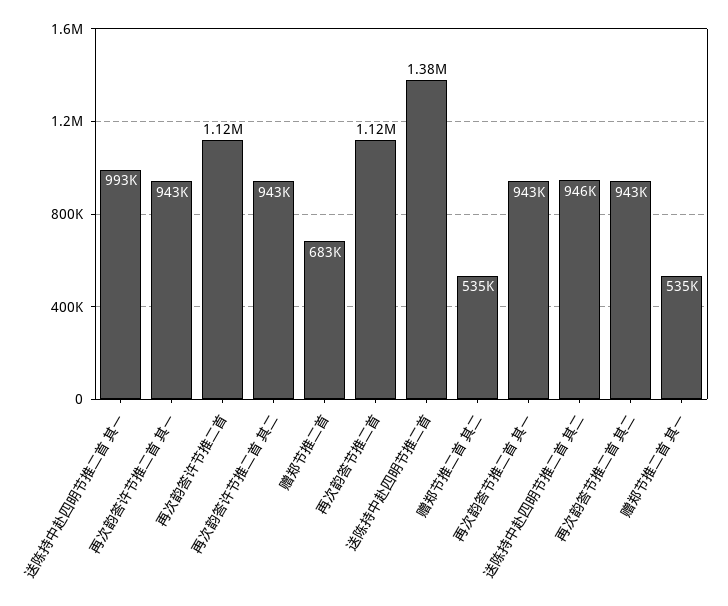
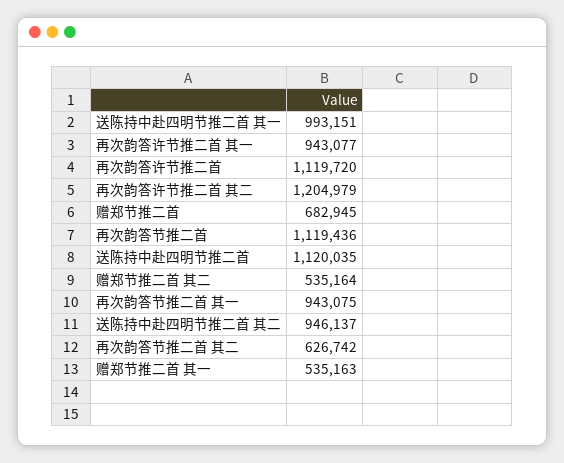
  {
    "送陈持中赴四明节推二首 其一": 993151,
    "再次韵答许节推二首 其一": 943077,
    "再次韵答许节推二首": 1119720,
-   "再次韵答许节推二首 其二": 943000,
+   "再次韵答许节推二首 其二": 1204979,
    "赠郑节推二首": 682945,
    "再次韵答节推二首": 1119436,
-   "送陈持中赴四明节推二首": 1380000,
+   "送陈持中赴四明节推二首": 1120035,
    "赠郑节推二首 其二": 535164,
    "再次韵答节推二首 其一": 943075,
    "送陈持中赴四明节推二首 其二": 946137,
-   "再次韵答节推二首 其二": 943000,
+   "再次韵答节推二首 其二": 626742,
    "赠郑节推二首 其一": 535163
  }

